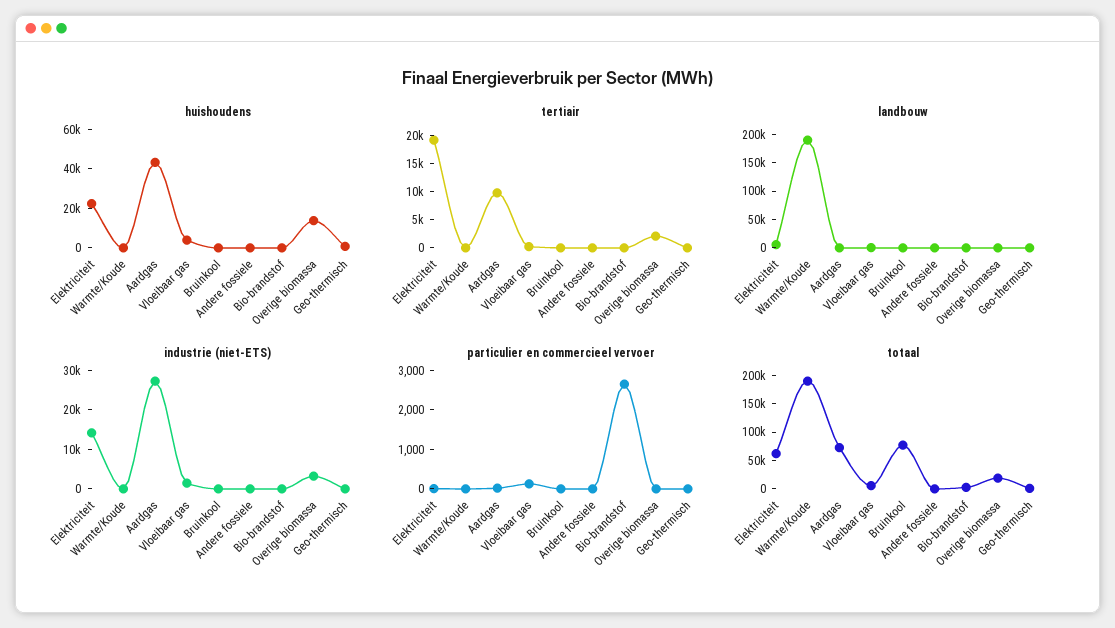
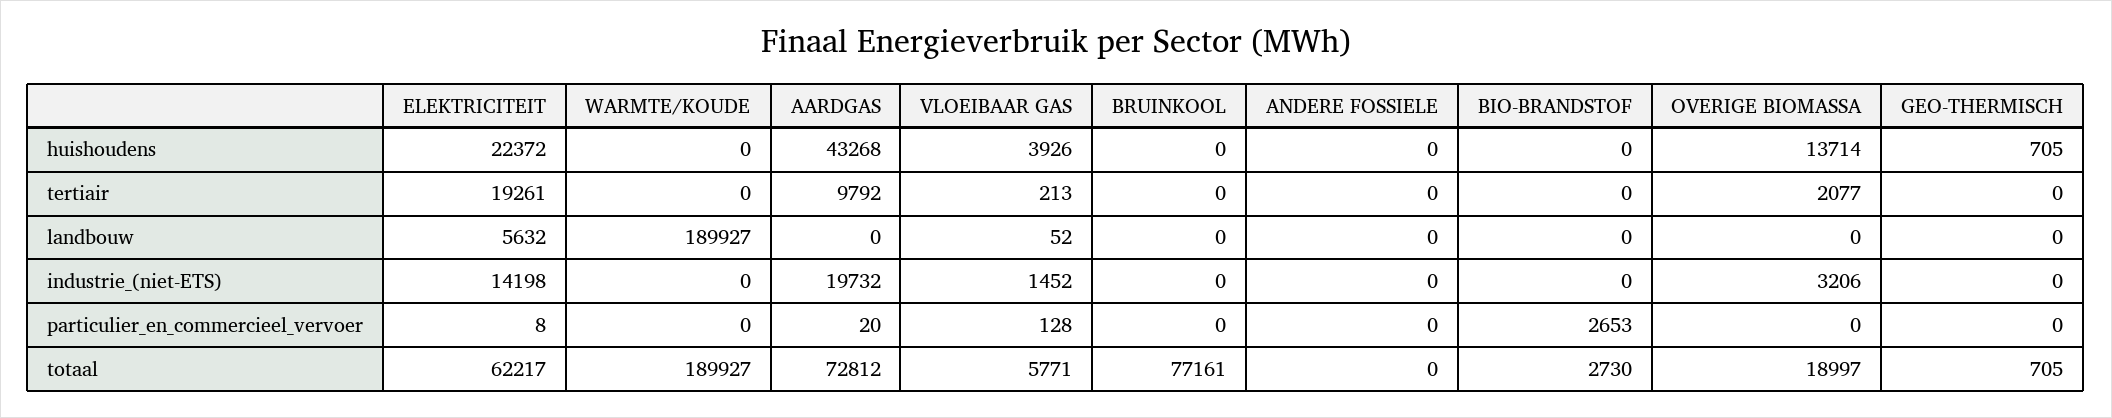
  {
    "huishoudens": {
      "Elektriciteit": 22372,
      "Warmte/Koude": 0,
      "Aardgas": 43268,
      "Vloeibaar gas": 3926,
      "Bruinkool": 0,
      "Andere fossiele": 0,
      "Bio-brandstof": 0,
      "Overige biomassa": 13714,
      "Geo-thermisch": 705
    },
    "tertiair": {
      "Elektriciteit": 19261,
      "Warmte/Koude": 0,
      "Aardgas": 9792,
      "Vloeibaar gas": 213,
      "Bruinkool": 0,
      "Andere fossiele": 0,
      "Bio-brandstof": 0,
      "Overige biomassa": 2077,
      "Geo-thermisch": 0
    },
    "landbouw": {
      "Elektriciteit": 5632,
      "Warmte/Koude": 189927,
      "Aardgas": 0,
      "Vloeibaar gas": 52,
      "Bruinkool": 0,
      "Andere fossiele": 0,
      "Bio-brandstof": 0,
      "Overige biomassa": 0,
      "Geo-thermisch": 0
    },
    "industrie (niet-ETS)": {
      "Elektriciteit": 14198,
      "Warmte/Koude": 0,
-     "Aardgas": 27500,
+     "Aardgas": 19732,
      "Vloeibaar gas": 1452,
      "Bruinkool": 0,
      "Andere fossiele": 0,
      "Bio-brandstof": 0,
      "Overige biomassa": 3206,
      "Geo-thermisch": 0
    },
    "particulier en commercieel vervoer": {
      "Elektriciteit": 8,
      "Warmte/Koude": 0,
      "Aardgas": 20,
      "Vloeibaar gas": 128,
      "Bruinkool": 0,
      "Andere fossiele": 0,
      "Bio-brandstof": 2653,
      "Overige biomassa": 0,
      "Geo-thermisch": 0
    },
    "totaal": {
      "Elektriciteit": 62217,
      "Warmte/Koude": 189927,
      "Aardgas": 72812,
      "Vloeibaar gas": 5771,
      "Bruinkool": 77161,
      "Andere fossiele": 0,
      "Bio-brandstof": 2730,
      "Overige biomassa": 18997,
      "Geo-thermisch": 705
    }
  }

